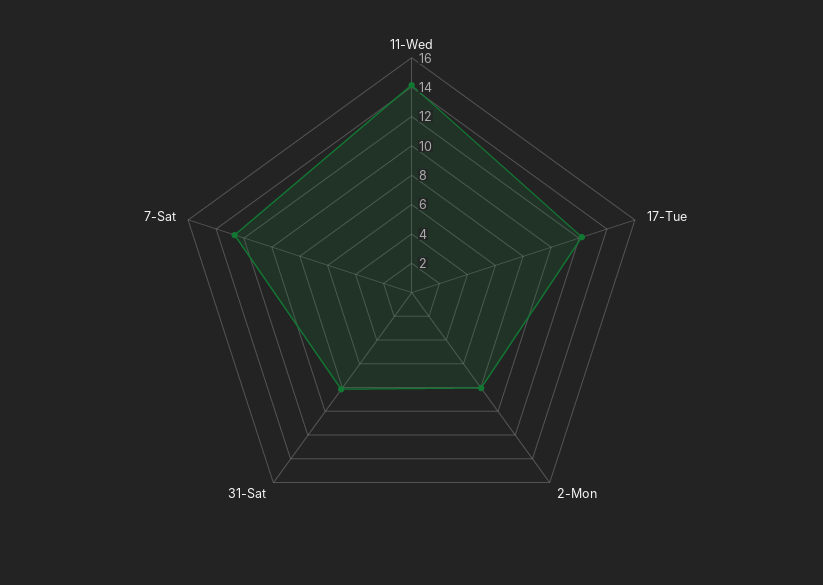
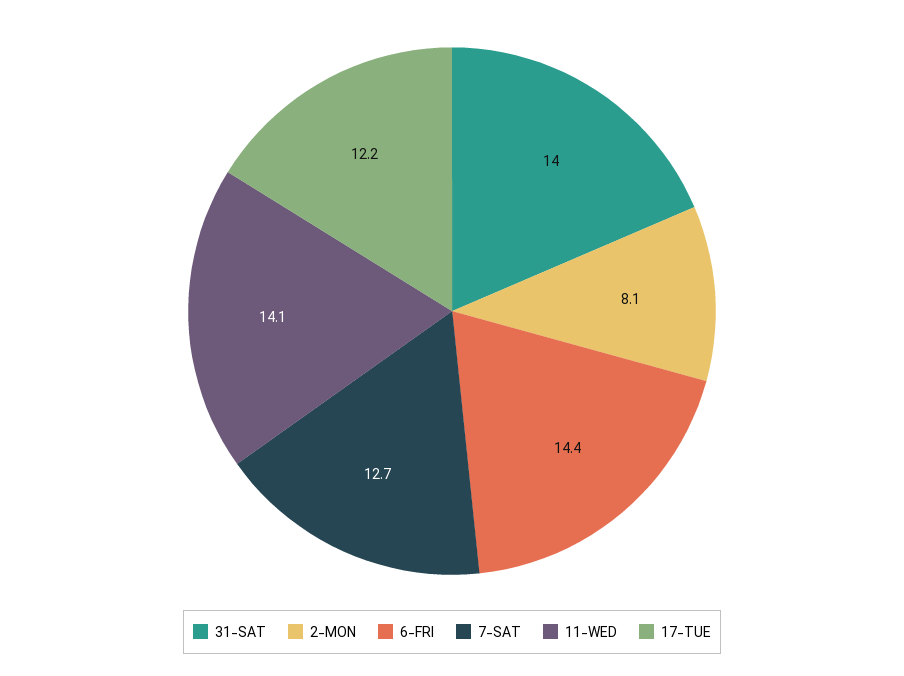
  {
    "11-Wed": 14.1,
    "17-Tue": 12.2,
    "2-Mon": 8.1,
-   "31-Sat": 8,
+   "31-Sat": 14,
-   "7-Sat": 12.7
+   "7-Sat": 12.7,
+   "6-FRI": 14.4
  }

